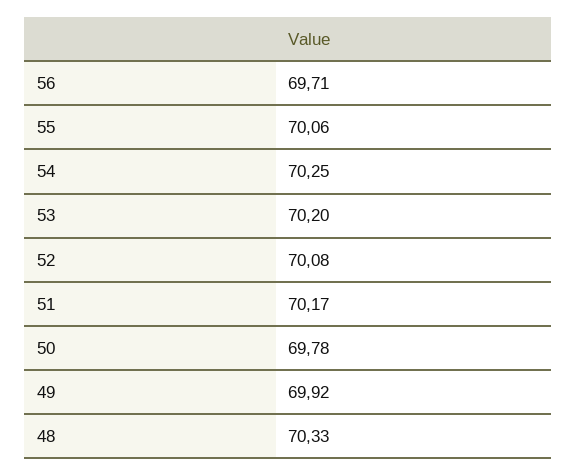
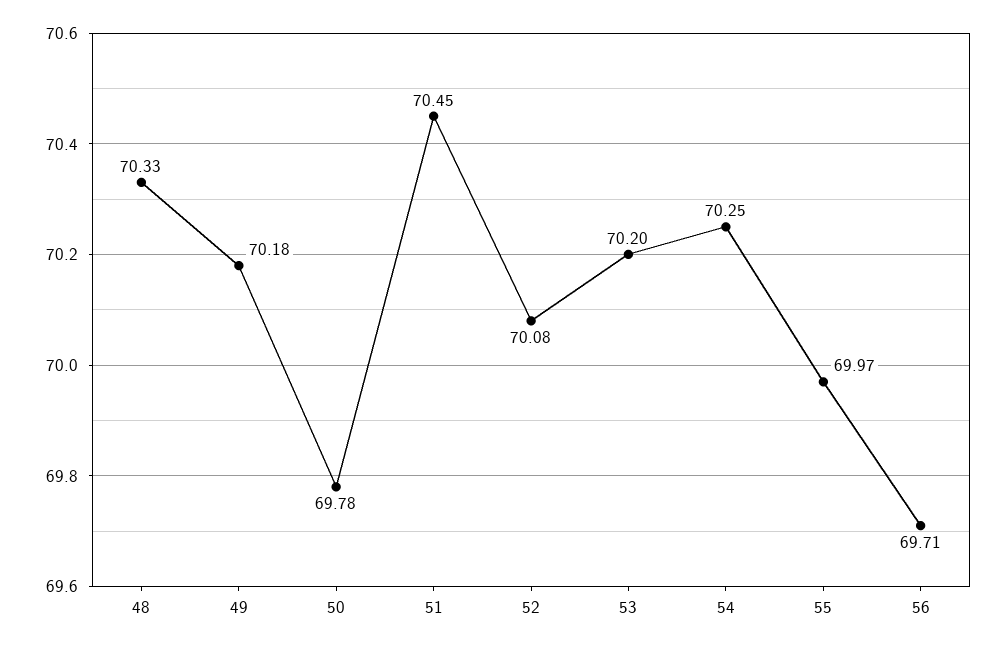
  {
    "56": 69.71,
-   "55": 70.06,
+   "55": 69.97,
    "54": 70.25,
    "53": 70.2,
    "52": 70.08,
-   "51": 70.17,
+   "51": 70.45,
    "50": 69.78,
-   "49": 69.92,
+   "49": 70.18,
    "48": 70.33
  }

